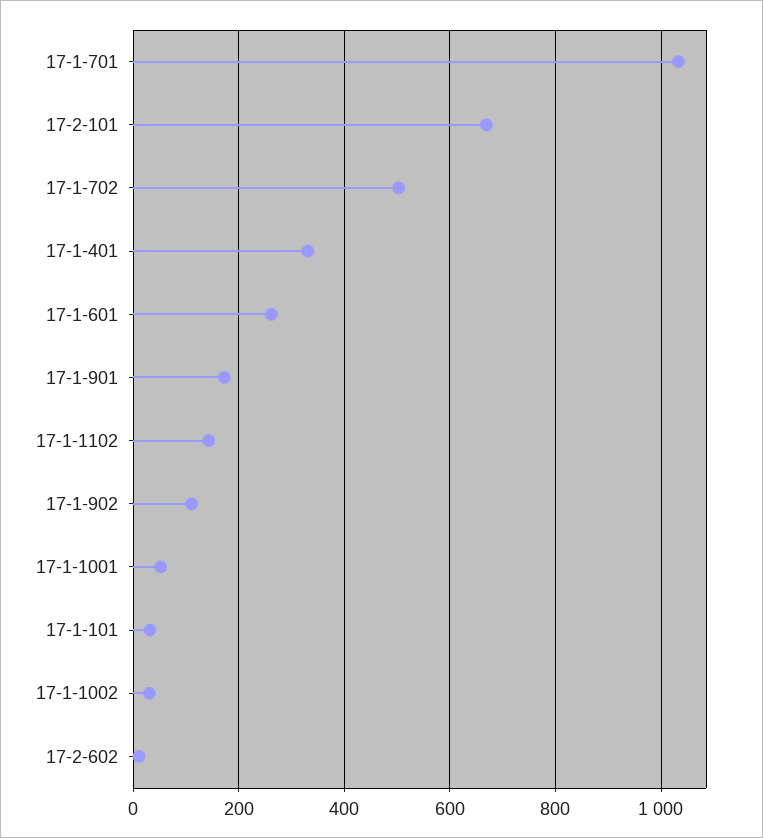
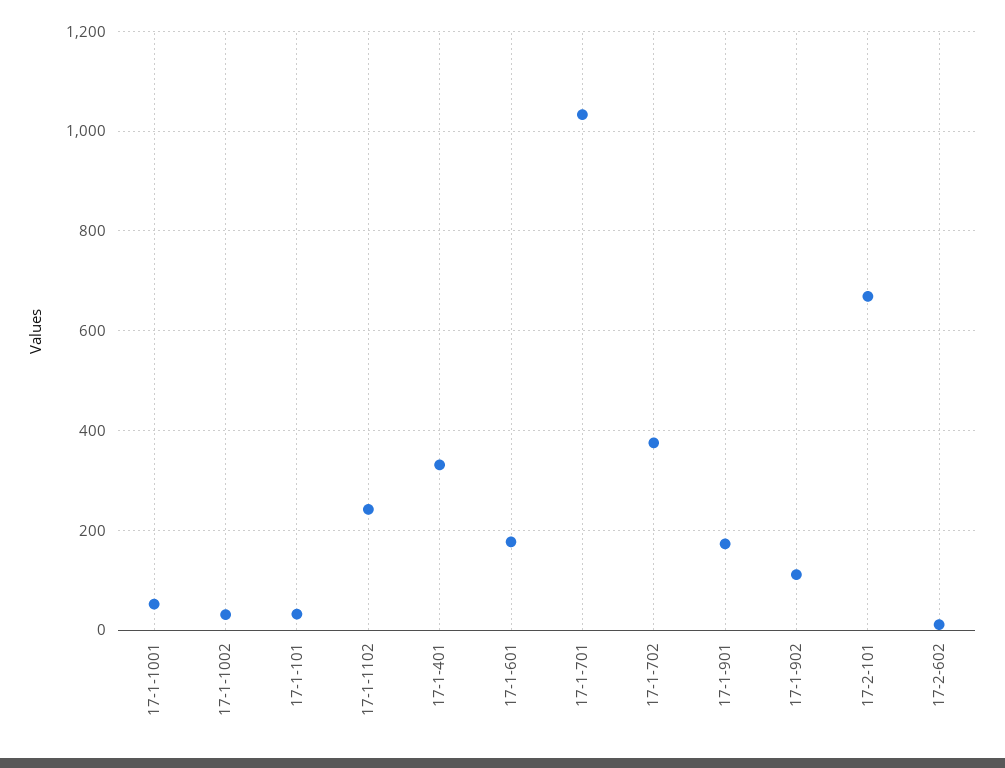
  {
    "17-1-701": 1040,
    "17-2-101": 660,
-   "17-1-702": 500,
+   "17-1-702": 380,
    "17-1-401": 340,
-   "17-1-601": 260,
+   "17-1-601": 180,
    "17-1-901": 180,
-   "17-1-1102": 140,
+   "17-1-1102": 240,
    "17-1-902": 120,
    "17-1-1001": 60,
    "17-1-101": 40,
    "17-1-1002": 40,
    "17-2-602": 20
  }

